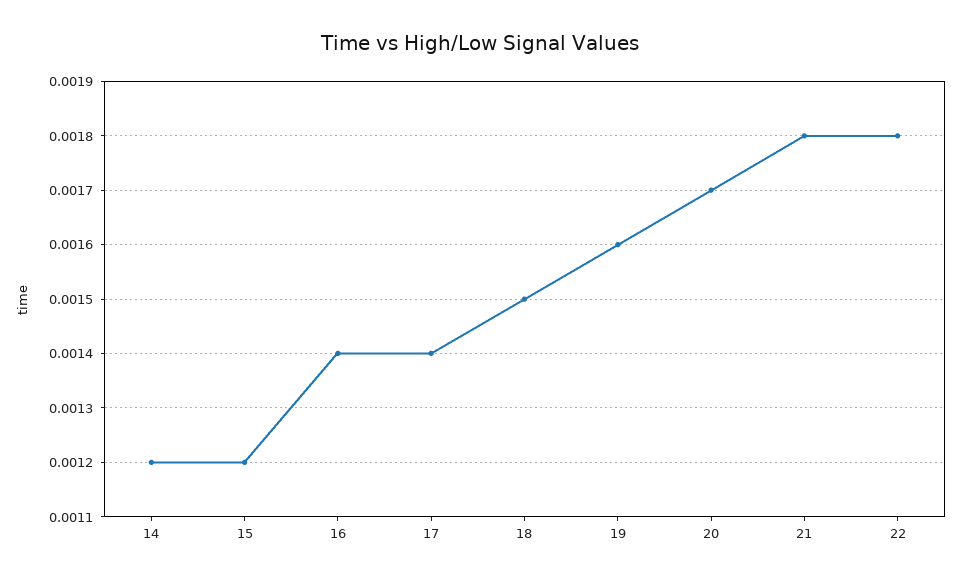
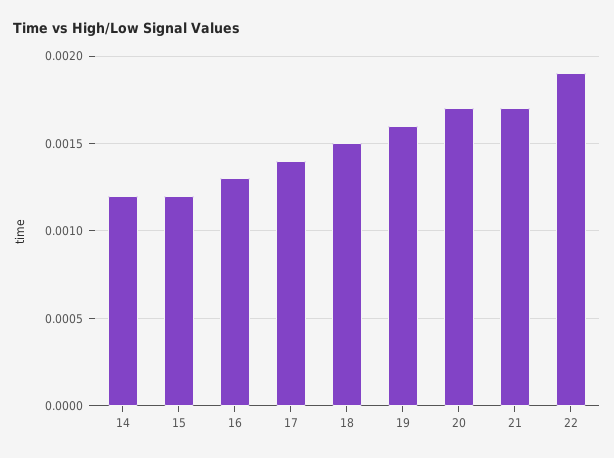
  {
    "14": 0.0012,
    "15": 0.0012,
-   "16": 0.0014,
+   "16": 0.0013,
    "17": 0.0014,
    "18": 0.0015,
    "19": 0.0016,
    "20": 0.0017,
-   "21": 0.0018,
+   "21": 0.0017,
-   "22": 0.0018
+   "22": 0.0019
  }

